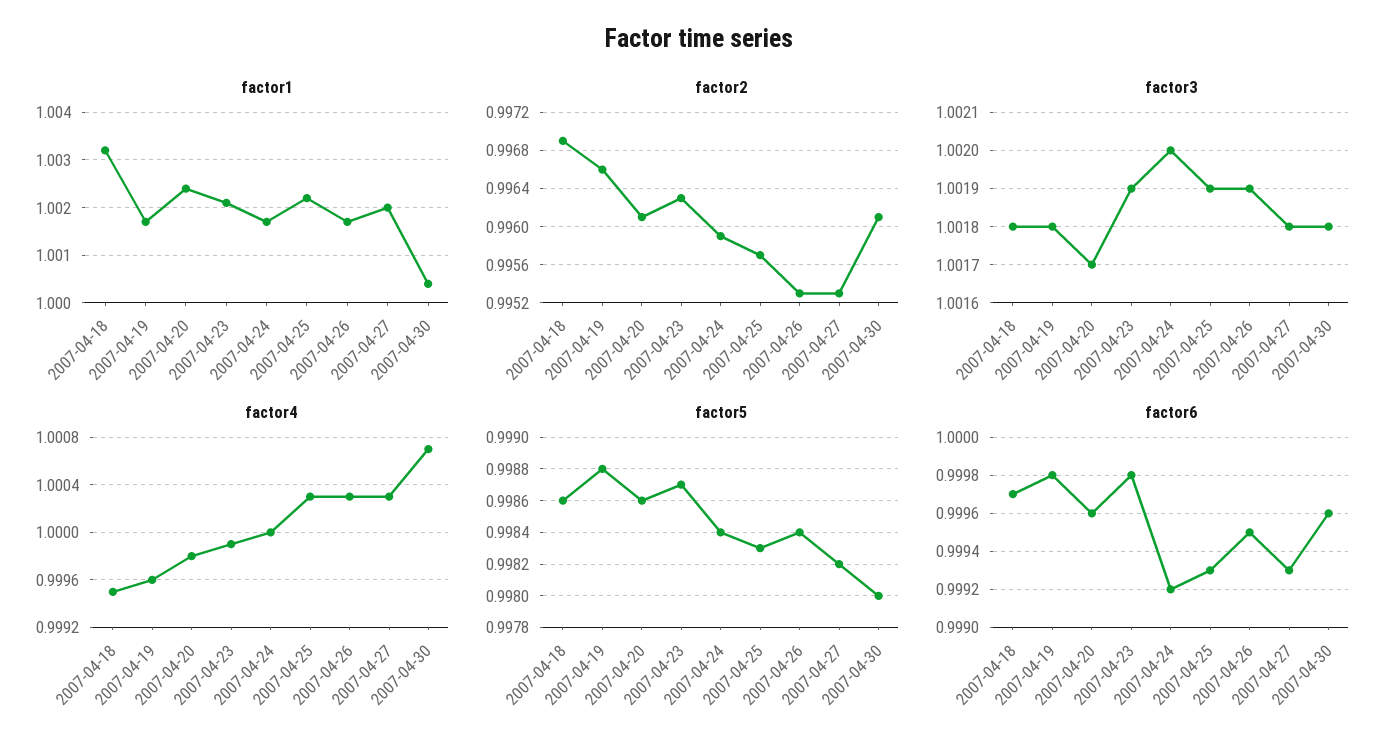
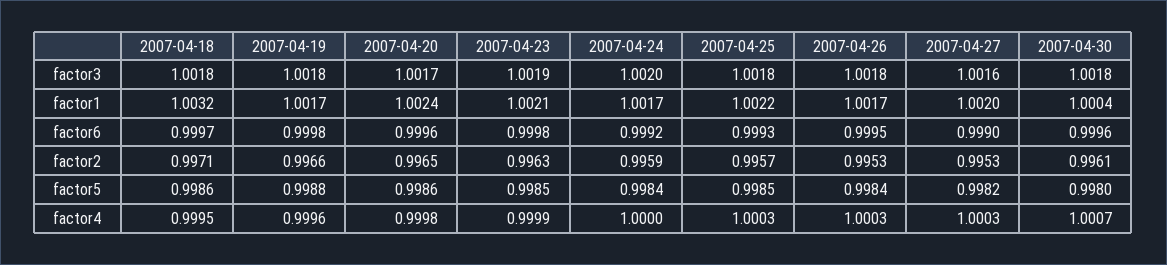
  {
    "factor1": {
      "2007-04-18": 1.0032,
      "2007-04-19": 1.0017,
      "2007-04-20": 1.0024,
      "2007-04-23": 1.0021,
      "2007-04-24": 1.0017,
      "2007-04-25": 1.0022,
      "2007-04-26": 1.0017,
      "2007-04-27": 1.002,
      "2007-04-30": 1.0004
    },
    "factor2": {
-     "2007-04-18": 0.9969,
+     "2007-04-18": 0.9971,
      "2007-04-19": 0.9966,
-     "2007-04-20": 0.9961,
+     "2007-04-20": 0.9965,
      "2007-04-23": 0.9963,
      "2007-04-24": 0.9959,
      "2007-04-25": 0.9957,
      "2007-04-26": 0.9953,
      "2007-04-27": 0.9953,
      "2007-04-30": 0.9961
    },
    "factor3": {
      "2007-04-18": 1.0018,
      "2007-04-19": 1.0018,
      "2007-04-20": 1.0017,
      "2007-04-23": 1.0019,
      "2007-04-24": 1.002,
-     "2007-04-25": 1.0019,
+     "2007-04-25": 1.0018,
-     "2007-04-26": 1.0019,
+     "2007-04-26": 1.0018,
-     "2007-04-27": 1.0018,
+     "2007-04-27": 1.0016,
      "2007-04-30": 1.0018
    },
    "factor4": {
      "2007-04-18": 0.9995,
      "2007-04-19": 0.9996,
      "2007-04-20": 0.9998,
      "2007-04-23": 0.9999,
      "2007-04-24": 1,
      "2007-04-25": 1.0003,
      "2007-04-26": 1.0003,
      "2007-04-27": 1.0003,
      "2007-04-30": 1.0007
    },
    "factor5": {
      "2007-04-18": 0.9986,
      "2007-04-19": 0.9988,
      "2007-04-20": 0.9986,
-     "2007-04-23": 0.9987,
+     "2007-04-23": 0.9985,
      "2007-04-24": 0.9984,
-     "2007-04-25": 0.9983,
+     "2007-04-25": 0.9985,
      "2007-04-26": 0.9984,
      "2007-04-27": 0.9982,
      "2007-04-30": 0.998
    },
    "factor6": {
      "2007-04-18": 0.9997,
      "2007-04-19": 0.9998,
      "2007-04-20": 0.9996,
      "2007-04-23": 0.9998,
      "2007-04-24": 0.9992,
      "2007-04-25": 0.9993,
      "2007-04-26": 0.9995,
-     "2007-04-27": 0.9993,
+     "2007-04-27": 0.999,
      "2007-04-30": 0.9996
    }
  }

